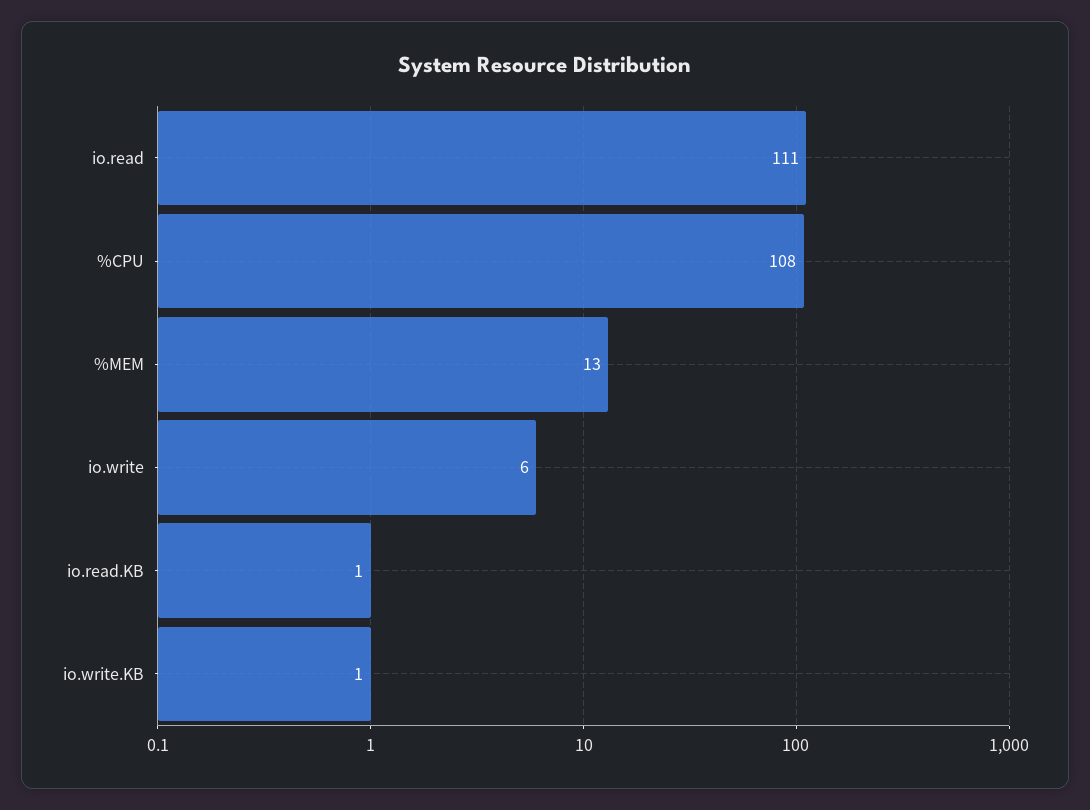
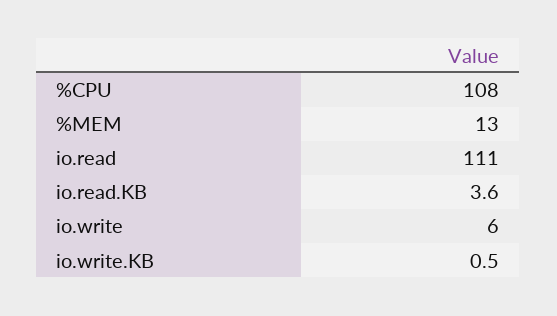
  {
    "io.read": 111,
    "%CPU": 108,
    "%MEM": 13,
    "io.write": 6,
-   "io.read.KB": 1,
+   "io.read.KB": 3.6,
    "io.write.KB": 0.5
  }

